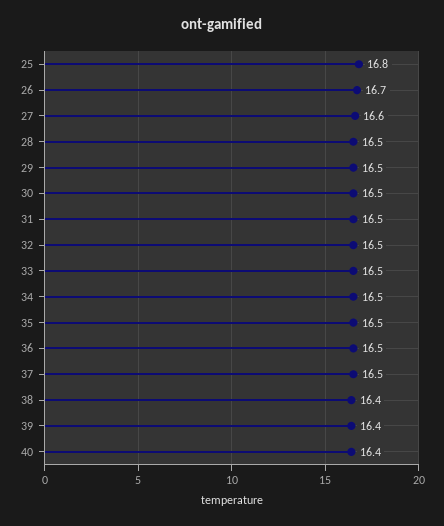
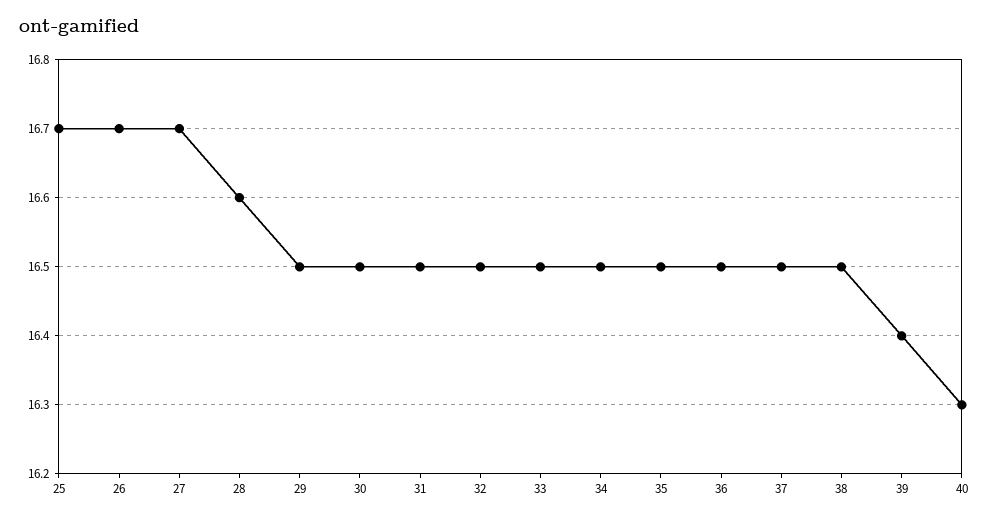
  {
-   "25": 16.8,
+   "25": 16.7,
    "26": 16.7,
-   "27": 16.6,
+   "27": 16.7,
-   "28": 16.5,
+   "28": 16.6,
    "29": 16.5,
    "30": 16.5,
    "31": 16.5,
    "32": 16.5,
    "33": 16.5,
    "34": 16.5,
    "35": 16.5,
    "36": 16.5,
    "37": 16.5,
-   "38": 16.4,
+   "38": 16.5,
    "39": 16.4,
-   "40": 16.4
+   "40": 16.3
  }

